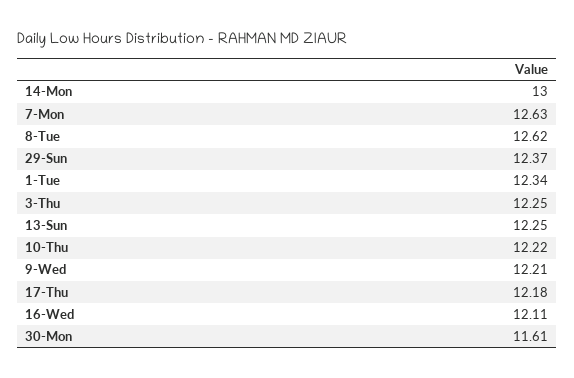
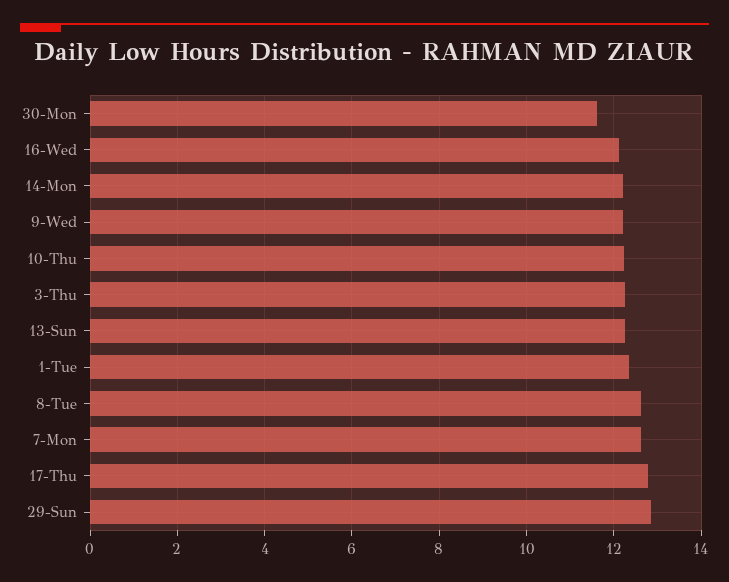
  {
-   "14-Mon": 13,
+   "14-Mon": 12.2,
    "7-Mon": 12.63,
    "8-Tue": 12.62,
-   "29-Sun": 12.37,
+   "29-Sun": 12.8,
    "1-Tue": 12.34,
    "3-Thu": 12.25,
    "13-Sun": 12.25,
    "10-Thu": 12.22,
    "9-Wed": 12.21,
-   "17-Thu": 12.18,
+   "17-Thu": 12.8,
    "16-Wed": 12.11,
    "30-Mon": 11.61
  }

